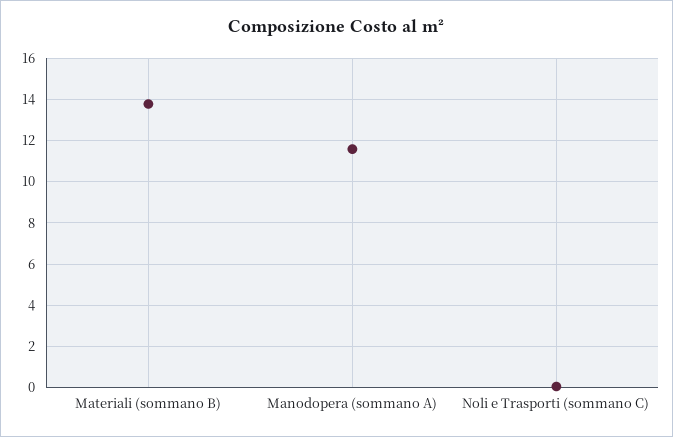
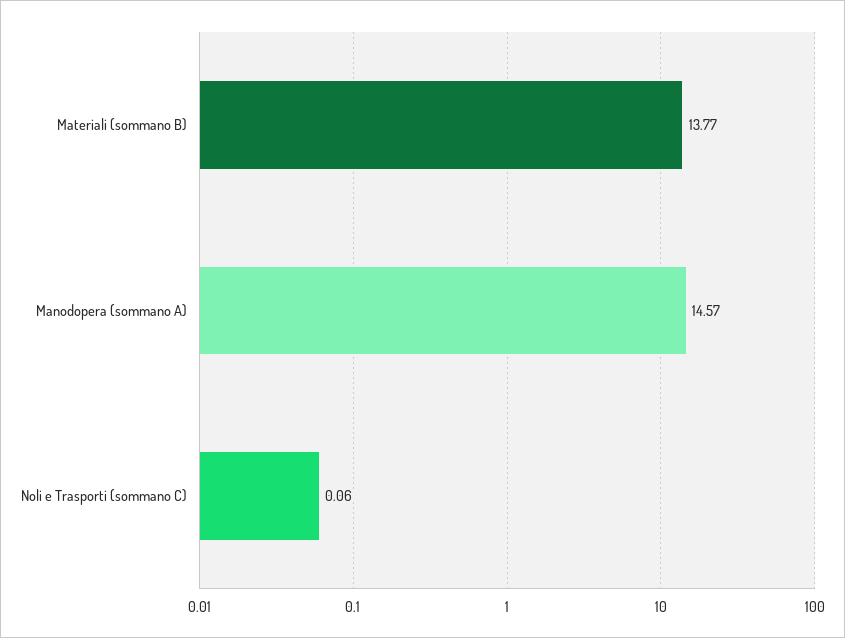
  {
    "Materiali (sommano B)": 13.77,
-   "Manodopera (sommano A)": 11.5,
+   "Manodopera (sommano A)": 14.57,
    "Noli e Trasporti (sommano C)": 0.06
  }

